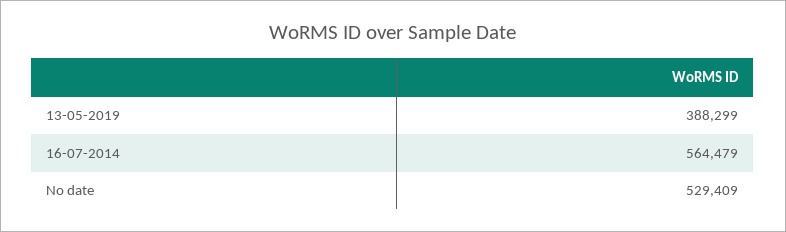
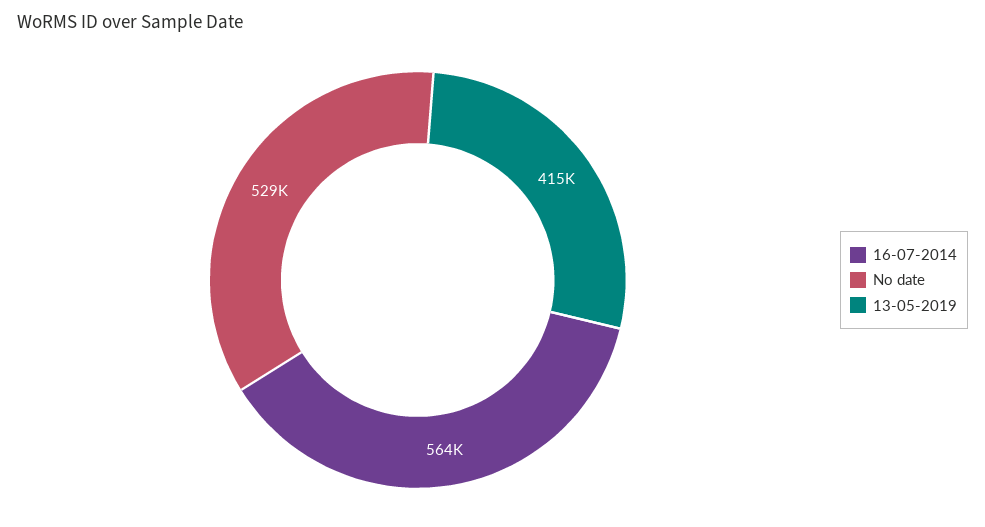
  {
-   "13-05-2019": 388299,
+   "13-05-2019": 415000,
    "16-07-2014": 564479,
    "No date": 529409
  }

